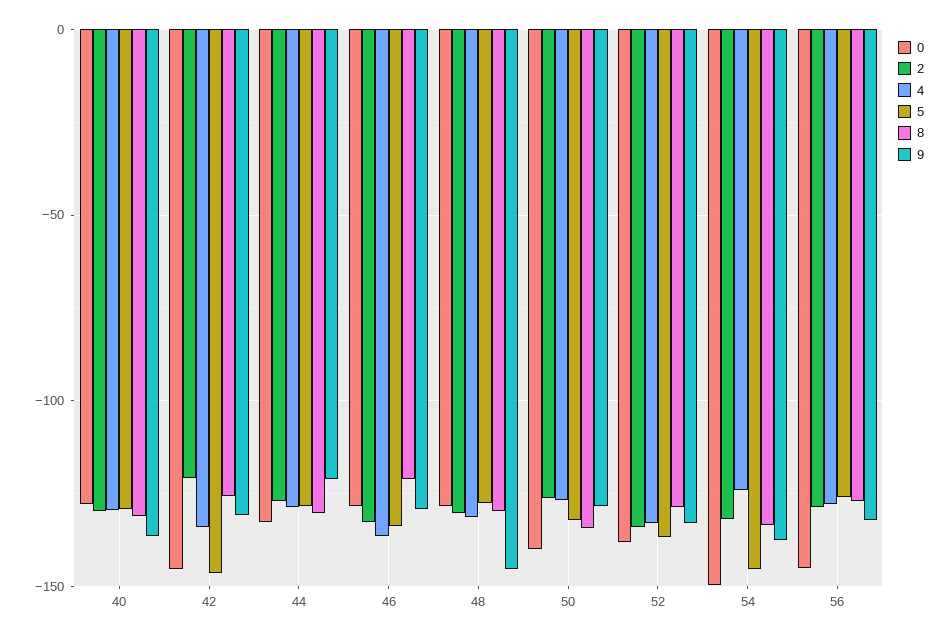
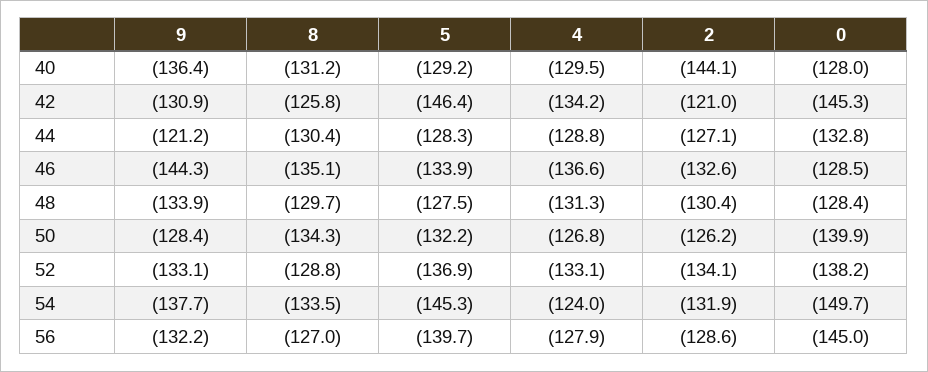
  {
    "0": {
      "40": -128,
      "42": -145.3,
      "44": -132.8,
      "46": -128.5,
      "48": -128.4,
      "50": -139.9,
      "52": -138.2,
      "54": -149.7,
      "56": -145
    },
    "2": {
-     "40": -130,
+     "40": -144.1,
      "42": -121,
      "44": -127.1,
      "46": -132.6,
      "48": -130.4,
      "50": -126.2,
      "52": -134.1,
      "54": -131.9,
      "56": -128.6
    },
    "4": {
      "40": -129.5,
      "42": -134.2,
      "44": -128.8,
      "46": -136.6,
      "48": -131.3,
      "50": -126.8,
      "52": -133.1,
      "54": -124,
      "56": -127.9
    },
    "5": {
      "40": -129.2,
      "42": -146.4,
      "44": -128.3,
      "46": -133.9,
      "48": -127.5,
      "50": -132.2,
      "52": -136.9,
      "54": -145.3,
-     "56": -125
+     "56": -139.7
    },
    "8": {
      "40": -131.2,
      "42": -125.8,
      "44": -130.4,
-     "46": -120,
+     "46": -135.1,
      "48": -129.7,
      "50": -134.3,
      "52": -128.8,
      "54": -133.5,
      "56": -127
    },
    "9": {
      "40": -136.4,
      "42": -130.9,
      "44": -121.2,
-     "46": -130,
+     "46": -144.3,
-     "48": -145,
+     "48": -133.9,
      "50": -128.4,
      "52": -133.1,
      "54": -137.7,
      "56": -132.2
    }
  }

